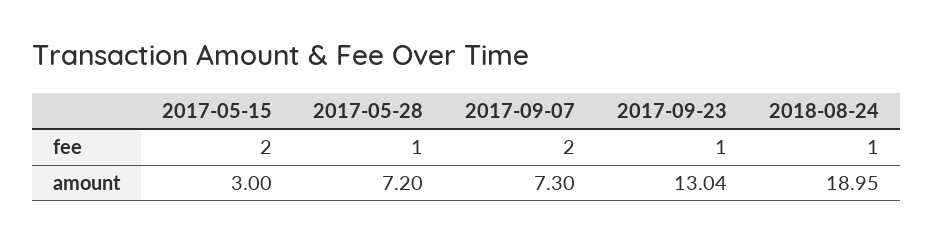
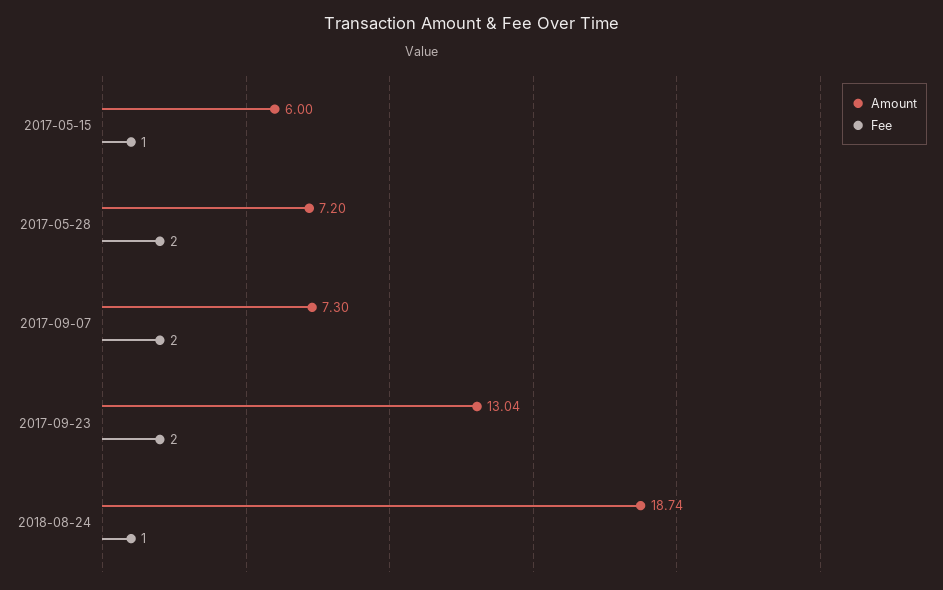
  {
    "fee": {
-     "2017-05-15": 2,
+     "2017-05-15": 1,
-     "2017-05-28": 1,
+     "2017-05-28": 2,
      "2017-09-07": 2,
-     "2017-09-23": 1,
+     "2017-09-23": 2,
      "2018-08-24": 1
    },
    "amount": {
-     "2017-05-15": 3,
+     "2017-05-15": 6,
      "2017-05-28": 7.2,
      "2017-09-07": 7.3,
      "2017-09-23": 13.04,
-     "2018-08-24": 18.95
+     "2018-08-24": 18.74
    }
  }

